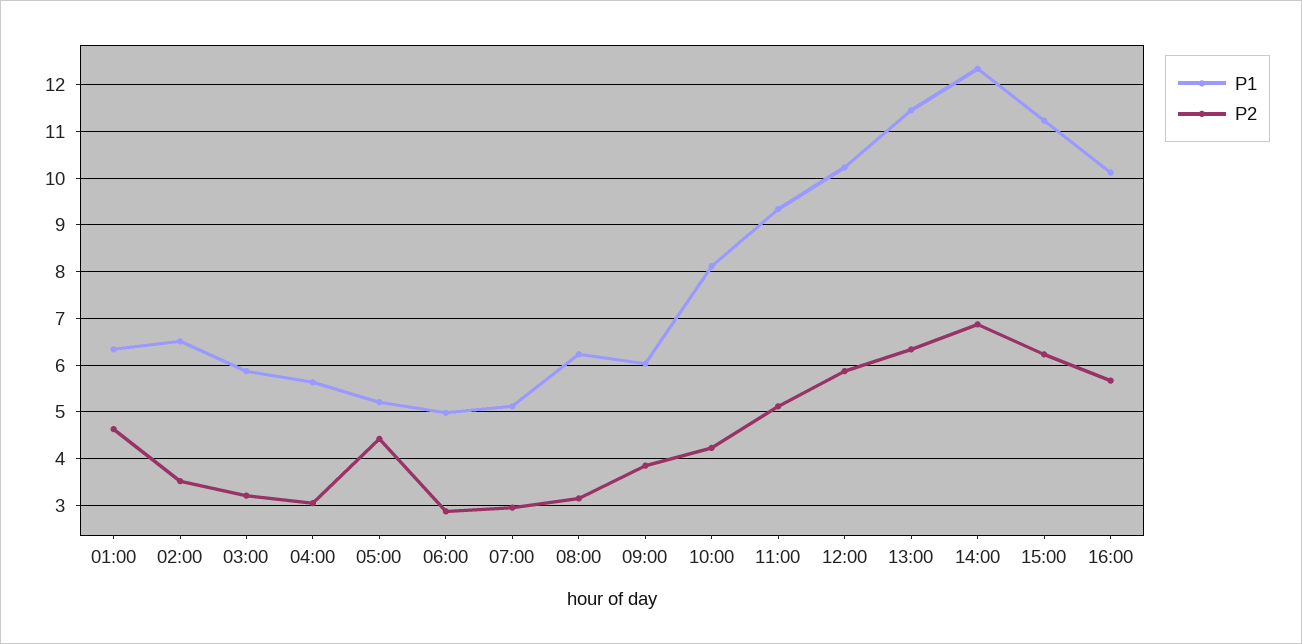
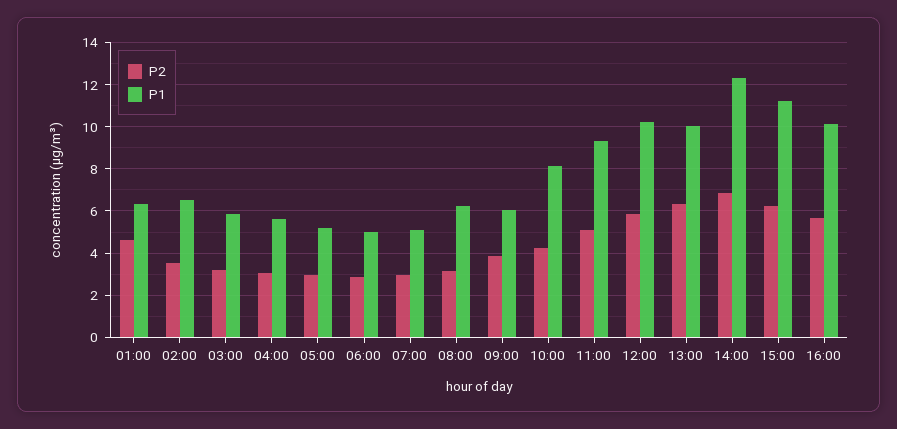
  {
    "P1": {
      "01:00": 6.4,
      "02:00": 6.6,
      "03:00": 5.8,
      "04:00": 5.6,
      "05:00": 5.2,
      "06:00": 5,
      "07:00": 5.2,
      "08:00": 6.2,
      "09:00": 6,
      "10:00": 8.2,
      "11:00": 9.4,
      "12:00": 10.2,
-     "13:00": 11.4,
+     "13:00": 10,
      "14:00": 12.4,
      "15:00": 11.2,
      "16:00": 10.2
    },
    "P2": {
      "01:00": 4.6,
      "02:00": 3.6,
      "03:00": 3.2,
      "04:00": 3,
-     "05:00": 4.4,
+     "05:00": 3,
      "06:00": 2.8,
      "07:00": 3,
      "08:00": 3.2,
      "09:00": 3.8,
      "10:00": 4.2,
      "11:00": 5.2,
      "12:00": 5.8,
      "13:00": 6.4,
      "14:00": 6.8,
      "15:00": 6.2,
      "16:00": 5.6
    }
  }

